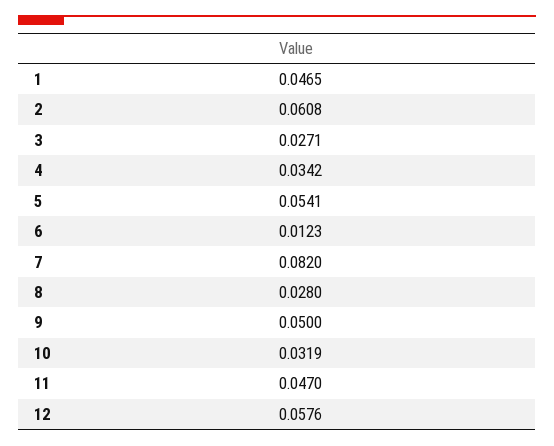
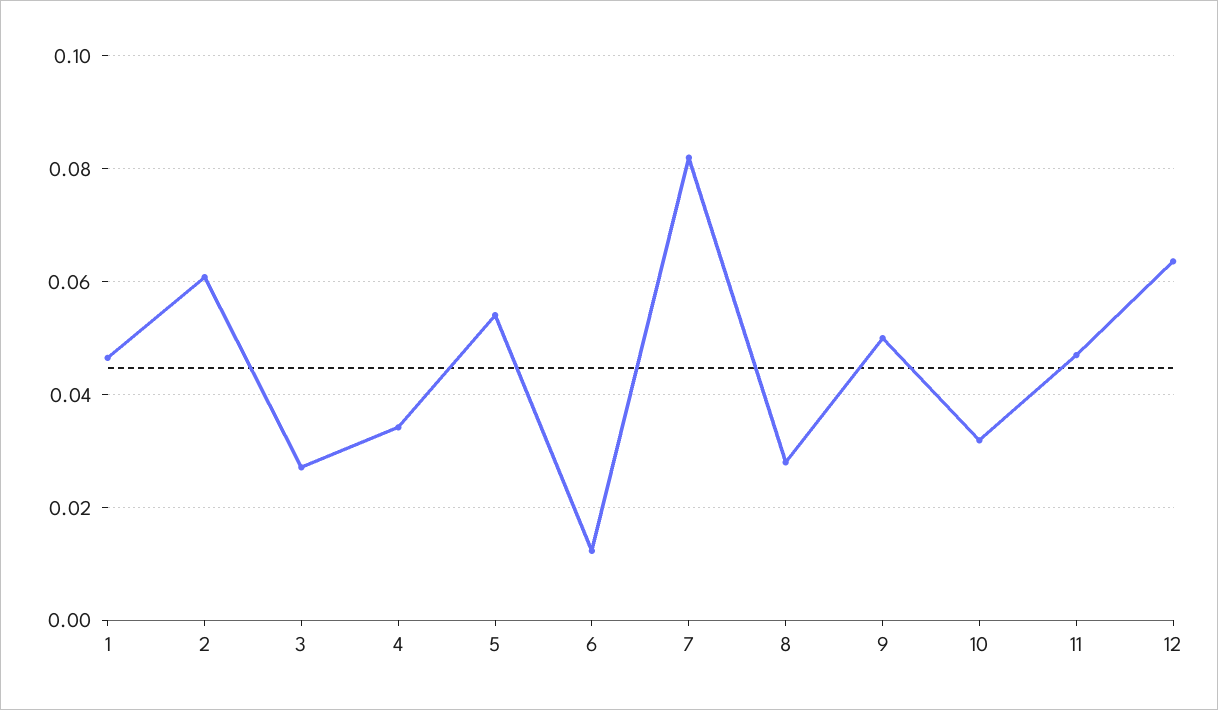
  {
    "1": 0.0465,
    "2": 0.0608,
    "3": 0.0271,
    "4": 0.0342,
    "5": 0.0541,
    "6": 0.0123,
    "7": 0.082,
    "8": 0.028,
    "9": 0.05,
    "10": 0.0319,
    "11": 0.047,
-   "12": 0.0576
+   "12": 0.064
  }

